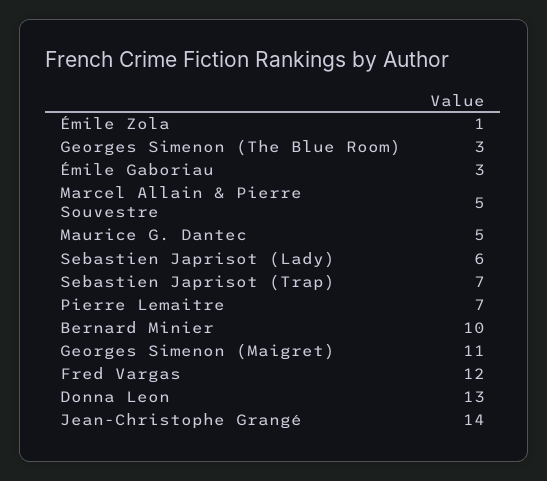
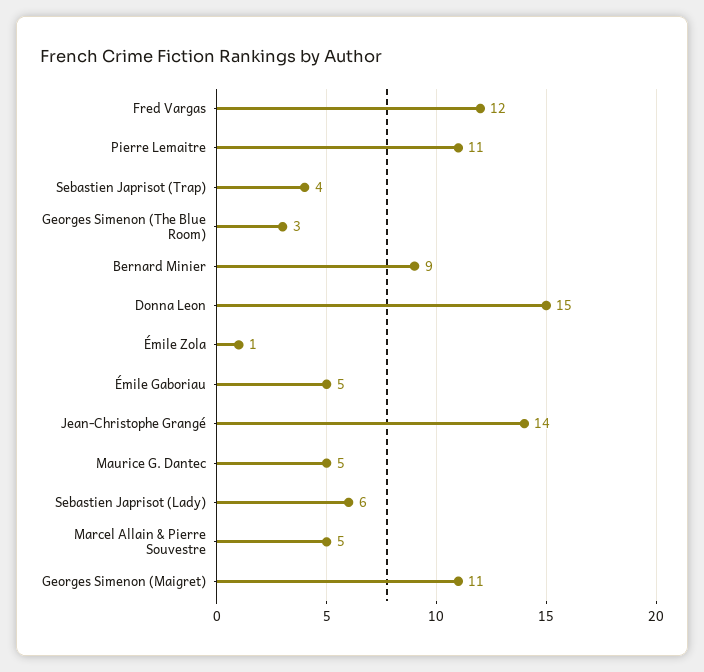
  {
    "Émile Zola": 1,
    "Georges Simenon (The Blue Room)": 3,
-   "Émile Gaboriau": 3,
+   "Émile Gaboriau": 5,
    "Marcel Allain & Pierre Souvestre": 5,
    "Maurice G. Dantec": 5,
    "Sebastien Japrisot (Lady)": 6,
-   "Sebastien Japrisot (Trap)": 7,
+   "Sebastien Japrisot (Trap)": 4,
-   "Pierre Lemaitre": 7,
+   "Pierre Lemaitre": 11,
-   "Bernard Minier": 10,
+   "Bernard Minier": 9,
    "Georges Simenon (Maigret)": 11,
    "Fred Vargas": 12,
-   "Donna Leon": 13,
+   "Donna Leon": 15,
    "Jean-Christophe Grangé": 14
  }

